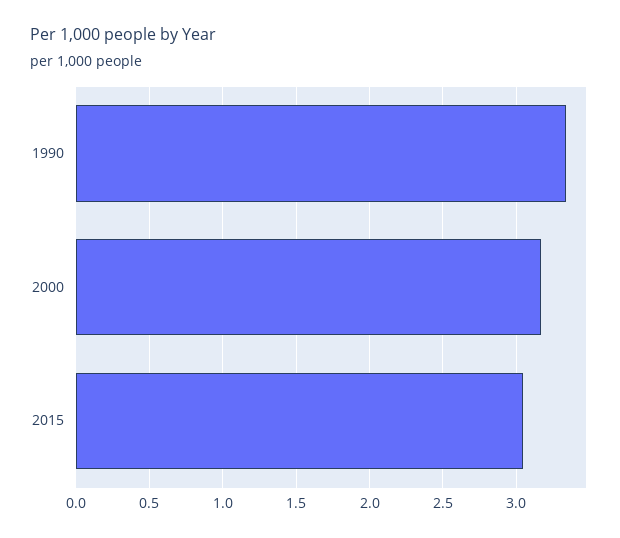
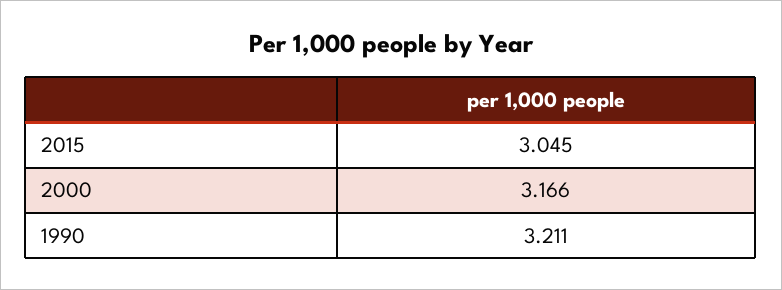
  {
-   "1990": 3.35,
+   "1990": 3.211,
    "2000": 3.166,
    "2015": 3.045
  }

